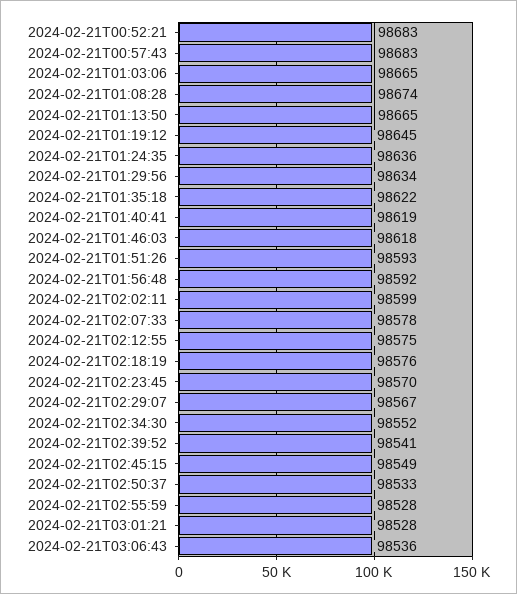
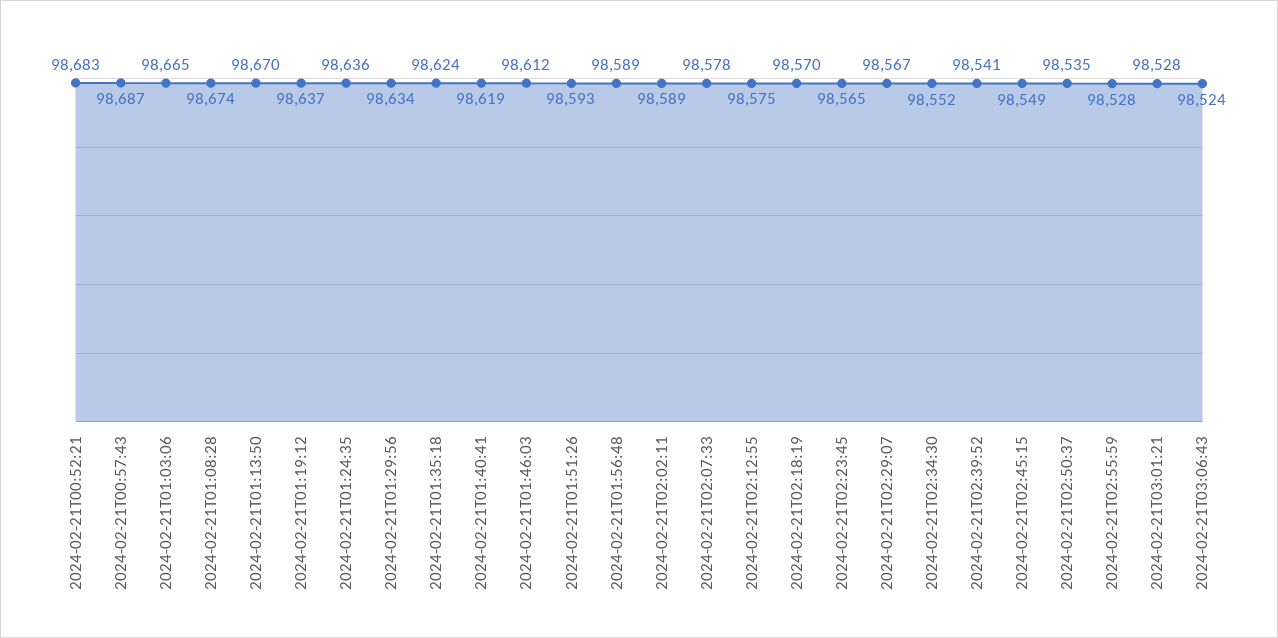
  {
    "2024-02-21T00:52:21": 98683,
-   "2024-02-21T00:57:43": 98683,
+   "2024-02-21T00:57:43": 98687,
    "2024-02-21T01:03:06": 98665,
    "2024-02-21T01:08:28": 98674,
-   "2024-02-21T01:13:50": 98665,
+   "2024-02-21T01:13:50": 98670,
-   "2024-02-21T01:19:12": 98645,
+   "2024-02-21T01:19:12": 98637,
    "2024-02-21T01:24:35": 98636,
    "2024-02-21T01:29:56": 98634,
-   "2024-02-21T01:35:18": 98622,
+   "2024-02-21T01:35:18": 98624,
    "2024-02-21T01:40:41": 98619,
-   "2024-02-21T01:46:03": 98618,
+   "2024-02-21T01:46:03": 98612,
    "2024-02-21T01:51:26": 98593,
-   "2024-02-21T01:56:48": 98592,
+   "2024-02-21T01:56:48": 98589,
-   "2024-02-21T02:02:11": 98599,
+   "2024-02-21T02:02:11": 98589,
    "2024-02-21T02:07:33": 98578,
    "2024-02-21T02:12:55": 98575,
-   "2024-02-21T02:18:19": 98576,
+   "2024-02-21T02:18:19": 98570,
-   "2024-02-21T02:23:45": 98570,
+   "2024-02-21T02:23:45": 98565,
    "2024-02-21T02:29:07": 98567,
    "2024-02-21T02:34:30": 98552,
    "2024-02-21T02:39:52": 98541,
    "2024-02-21T02:45:15": 98549,
-   "2024-02-21T02:50:37": 98533,
+   "2024-02-21T02:50:37": 98535,
    "2024-02-21T02:55:59": 98528,
    "2024-02-21T03:01:21": 98528,
-   "2024-02-21T03:06:43": 98536
+   "2024-02-21T03:06:43": 98524
  }

